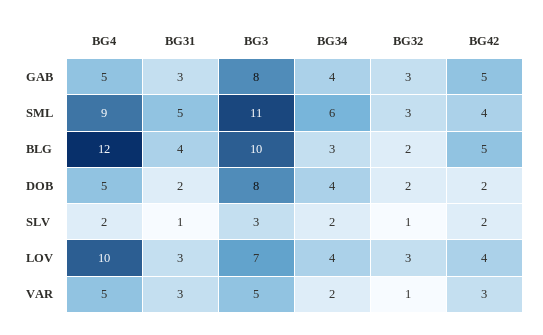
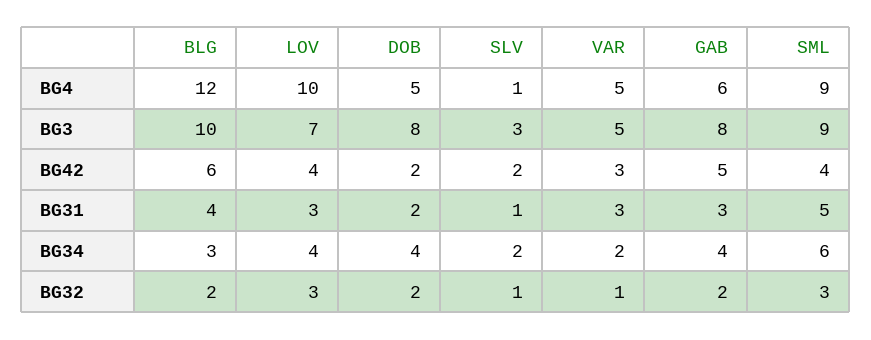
  {
    "BG4": {
-     "GAB": 5,
+     "GAB": 6,
      "SML": 9,
      "BLG": 12,
      "DOB": 5,
-     "SLV": 2,
+     "SLV": 1,
      "LOV": 10,
      "VAR": 5
    },
    "BG31": {
      "GAB": 3,
      "SML": 5,
      "BLG": 4,
      "DOB": 2,
      "SLV": 1,
      "LOV": 3,
      "VAR": 3
    },
    "BG3": {
      "GAB": 8,
-     "SML": 11,
+     "SML": 9,
      "BLG": 10,
      "DOB": 8,
      "SLV": 3,
      "LOV": 7,
      "VAR": 5
    },
    "BG34": {
      "GAB": 4,
      "SML": 6,
      "BLG": 3,
      "DOB": 4,
      "SLV": 2,
      "LOV": 4,
      "VAR": 2
    },
    "BG32": {
-     "GAB": 3,
+     "GAB": 2,
      "SML": 3,
      "BLG": 2,
      "DOB": 2,
      "SLV": 1,
      "LOV": 3,
      "VAR": 1
    },
    "BG42": {
      "GAB": 5,
      "SML": 4,
-     "BLG": 5,
+     "BLG": 6,
      "DOB": 2,
      "SLV": 2,
      "LOV": 4,
      "VAR": 3
    }
  }

